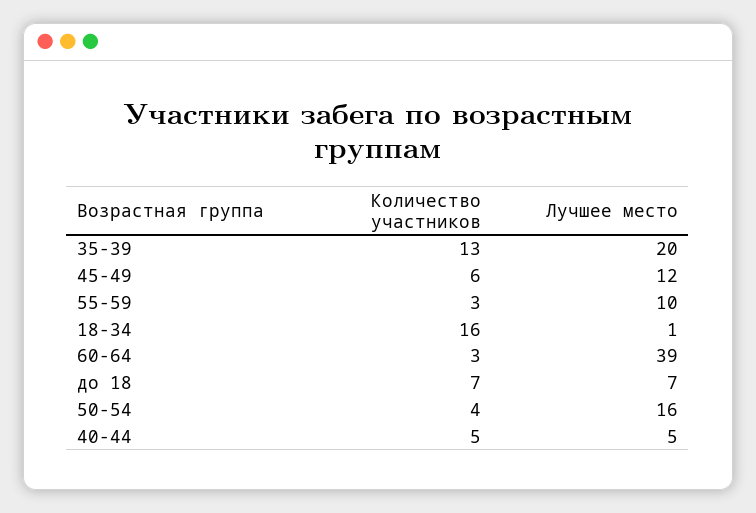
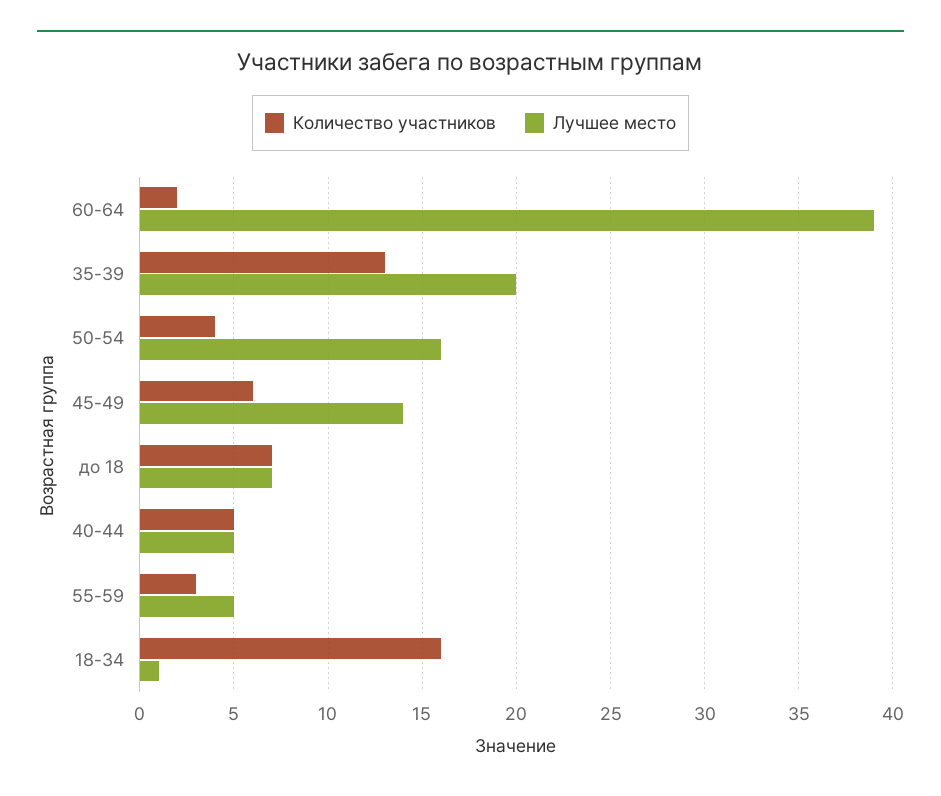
  {
    "Количество участников": {
      "35-39": 13,
      "45-49": 6,
      "55-59": 3,
      "18-34": 16,
-     "60-64": 3,
+     "60-64": 2,
      "до 18": 7,
      "50-54": 4,
      "40-44": 5
    },
    "Лучшее место": {
      "35-39": 20,
-     "45-49": 12,
+     "45-49": 14,
-     "55-59": 10,
+     "55-59": 5,
      "18-34": 1,
      "60-64": 39,
      "до 18": 7,
      "50-54": 16,
      "40-44": 5
    }
  }

